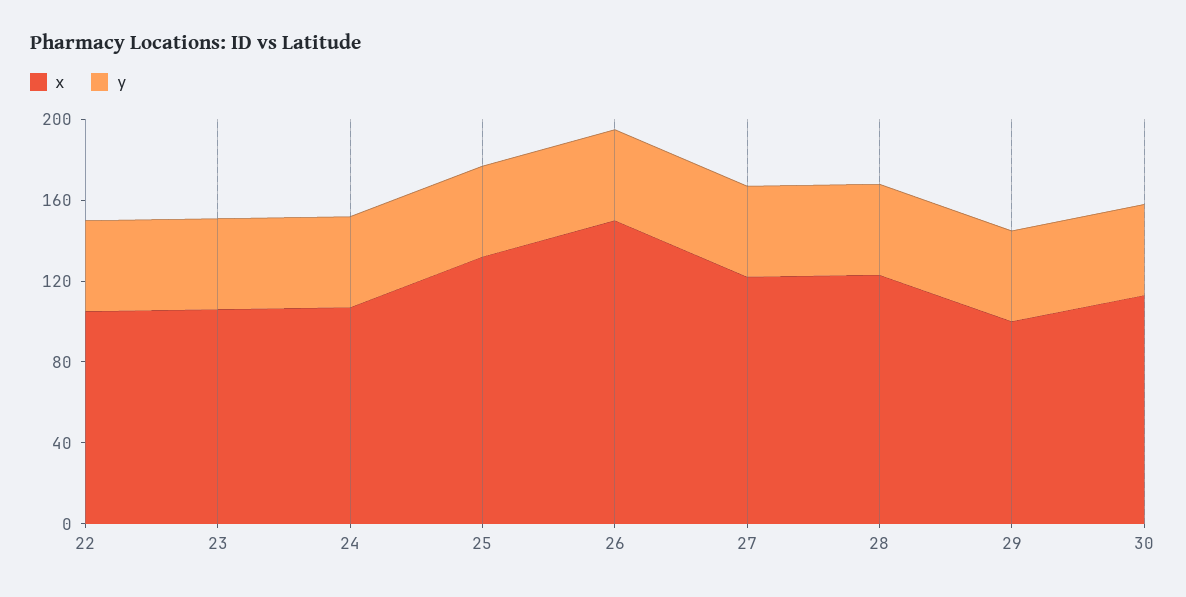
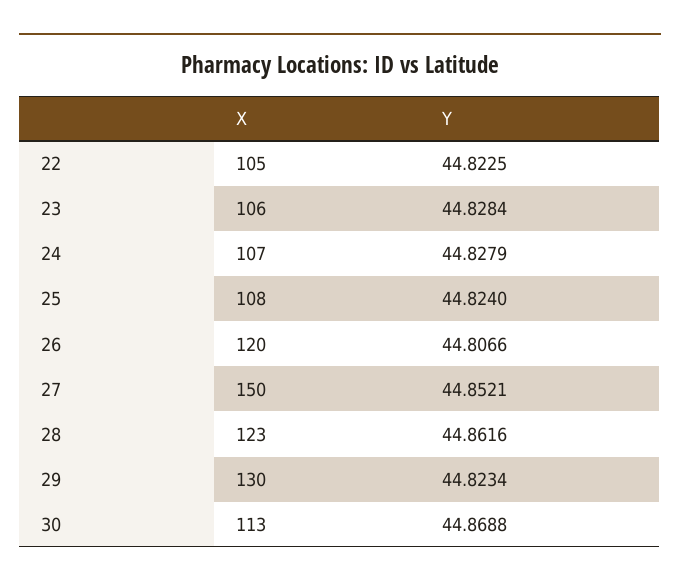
  {
    "x": {
      "22": 105,
      "23": 106,
      "24": 107,
-     "25": 130,
+     "25": 108,
-     "26": 150,
+     "26": 120,
-     "27": 120,
+     "27": 150,
      "28": 123,
-     "29": 100,
+     "29": 130,
      "30": 113
    },
    "y": {
      "22": 44.8225,
      "23": 44.8284,
      "24": 44.8279,
      "25": 44.824,
      "26": 44.8066,
      "27": 44.8521,
      "28": 44.8616,
      "29": 44.8234,
      "30": 44.8688
    }
  }

